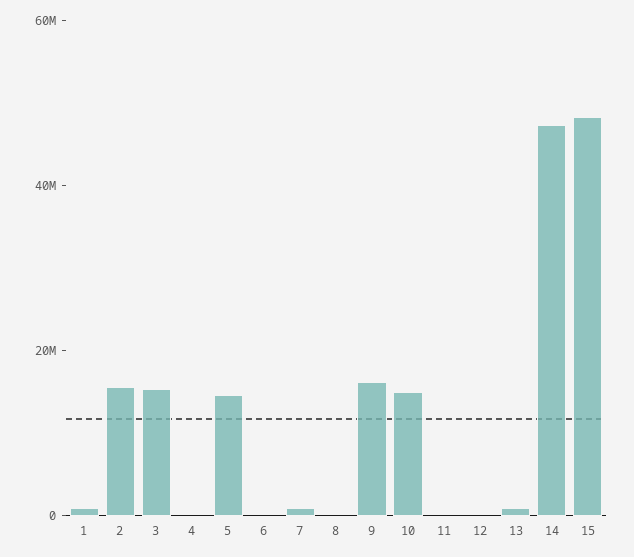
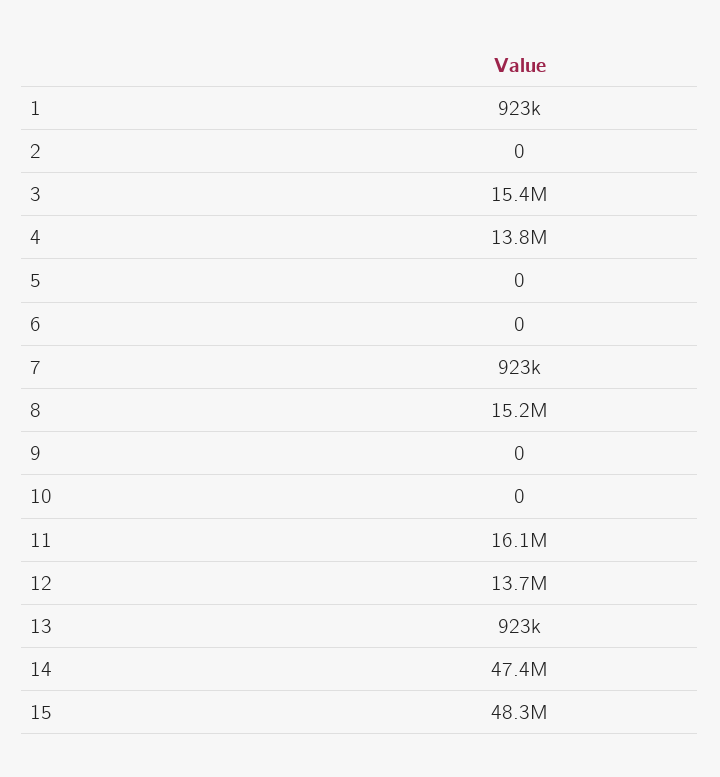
  {
    "1": 923000,
-   "2": 15000000,
+   "2": 0,
    "3": 15400000,
-   "4": 0,
+   "4": 13800000,
-   "5": 15000000,
+   "5": 0,
    "6": 0,
    "7": 923000,
-   "8": 0,
+   "8": 15200000,
-   "9": 15000000,
+   "9": 0,
-   "10": 15000000,
+   "10": 0,
-   "11": 0,
+   "11": 16100000,
-   "12": 0,
+   "12": 13700000,
    "13": 923000,
    "14": 47400000,
    "15": 48300000
  }

